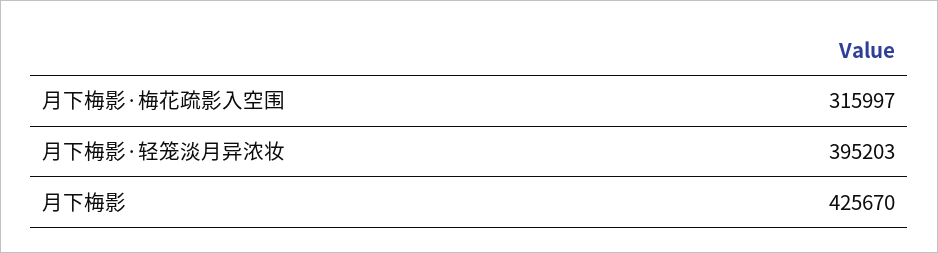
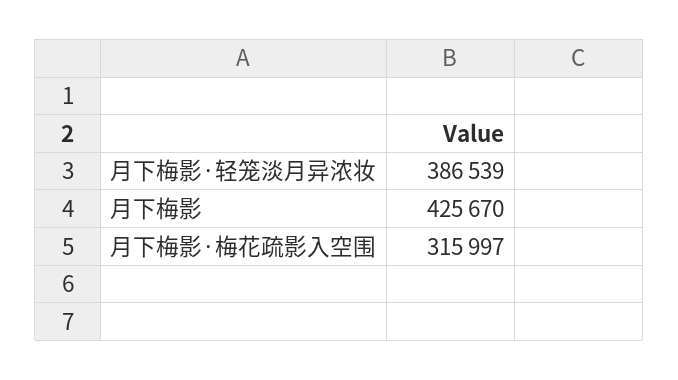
  {
    "月下梅影·梅花疏影入空围": 315997,
-   "月下梅影·轻笼淡月异浓妆": 395203,
+   "月下梅影·轻笼淡月异浓妆": 386539,
    "月下梅影": 425670
  }

